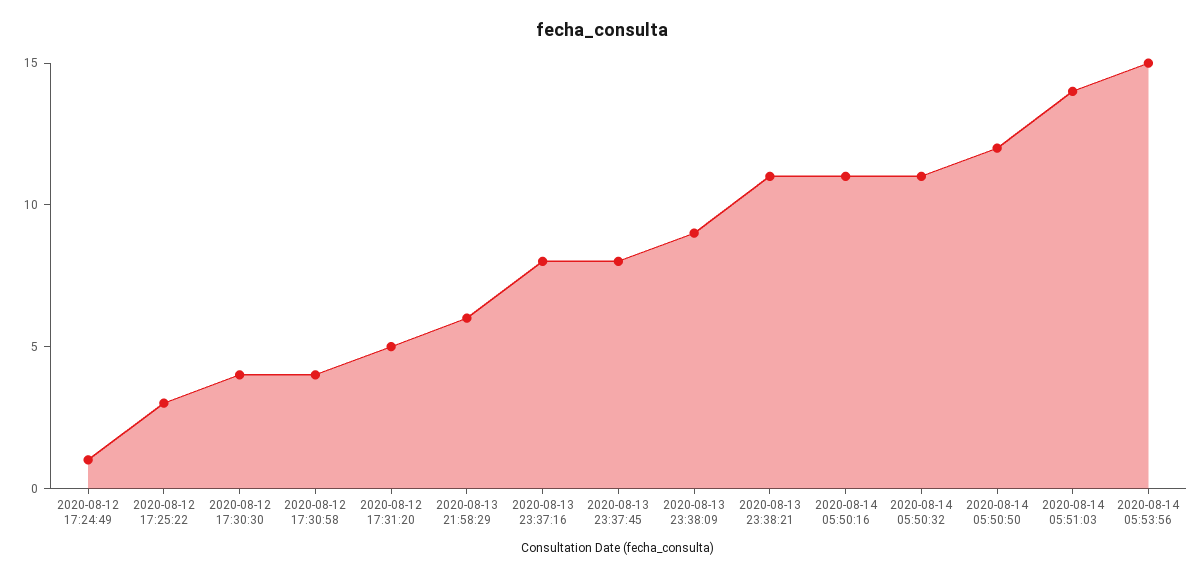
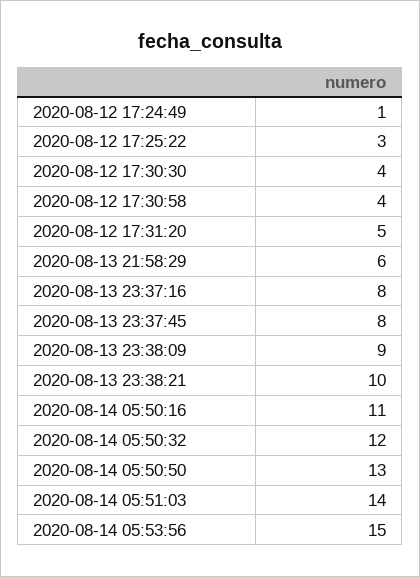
  {
    "2020-08-12 17:24:49": 1,
    "2020-08-12 17:25:22": 3,
    "2020-08-12 17:30:30": 4,
    "2020-08-12 17:30:58": 4,
    "2020-08-12 17:31:20": 5,
    "2020-08-13 21:58:29": 6,
    "2020-08-13 23:37:16": 8,
    "2020-08-13 23:37:45": 8,
    "2020-08-13 23:38:09": 9,
-   "2020-08-13 23:38:21": 11,
+   "2020-08-13 23:38:21": 10,
    "2020-08-14 05:50:16": 11,
-   "2020-08-14 05:50:32": 11,
+   "2020-08-14 05:50:32": 12,
-   "2020-08-14 05:50:50": 12,
+   "2020-08-14 05:50:50": 13,
    "2020-08-14 05:51:03": 14,
    "2020-08-14 05:53:56": 15
  }

